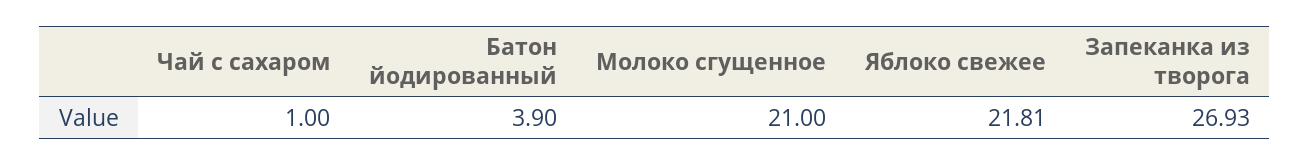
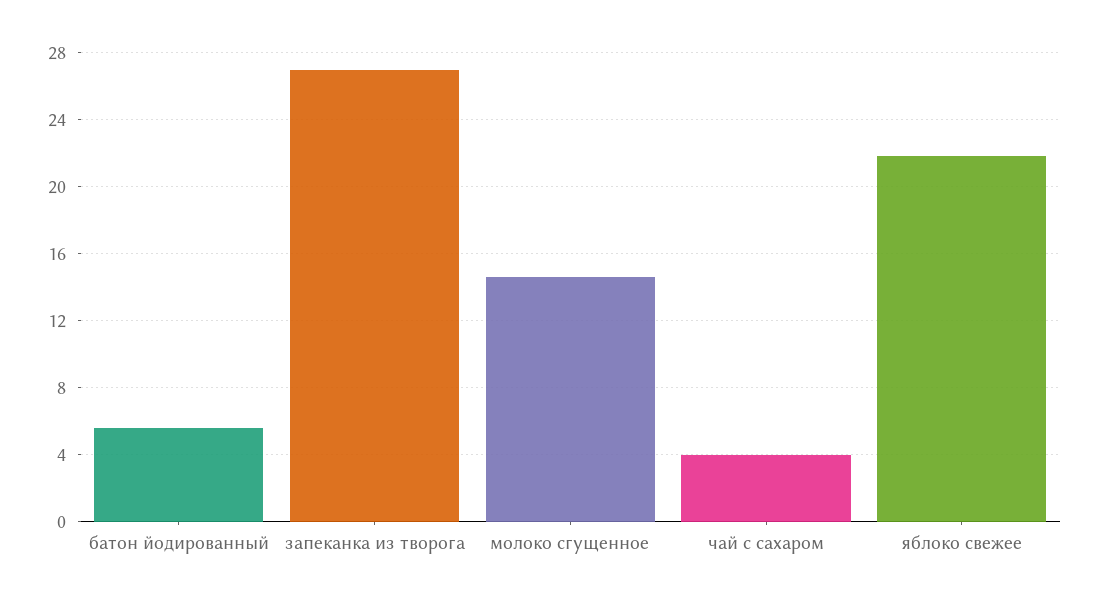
  {
-   "Чай с сахаром": 1,
+   "Чай с сахаром": 4,
-   "Батон йодированный": 3.9,
+   "Батон йодированный": 5.5,
-   "Молоко сгущенное": 21,
+   "Молоко сгущенное": 14.5,
    "Яблоко свежее": 21.81,
    "Запеканка из творога": 26.93
  }

